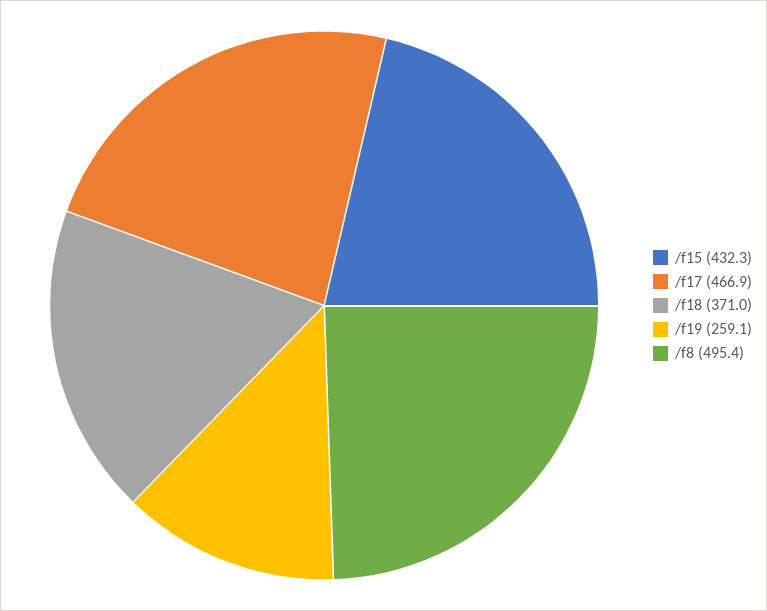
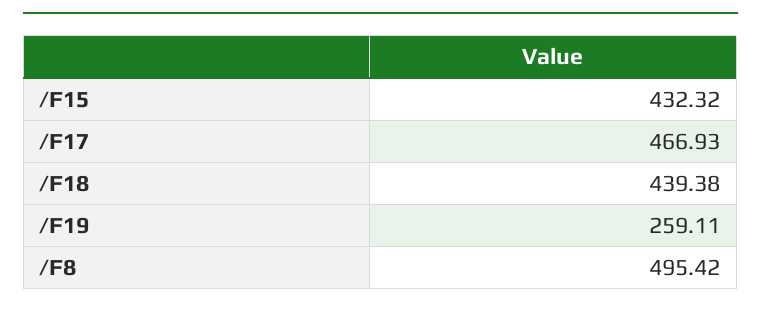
  {
    "/f15": 432.32,
    "/f17": 466.93,
-   "/f18": 371,
+   "/f18": 439.38,
    "/f19": 259.11,
    "/f8": 495.42
  }

